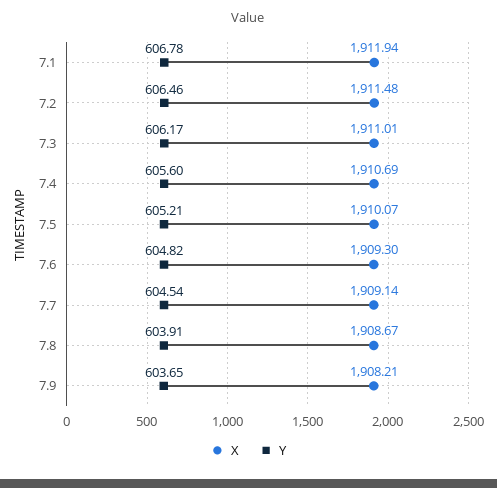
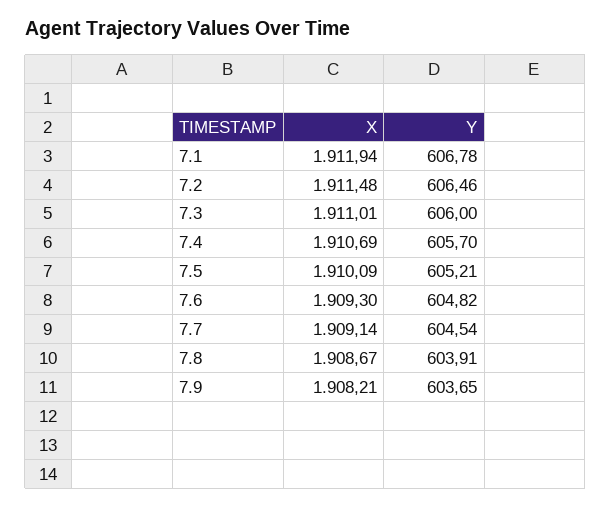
  {
    "X": {
      "7.1": 1911.94,
      "7.2": 1911.48,
      "7.3": 1911.01,
      "7.4": 1910.69,
-     "7.5": 1910.07,
+     "7.5": 1910.09,
      "7.6": 1909.3,
      "7.7": 1909.14,
      "7.8": 1908.67,
      "7.9": 1908.21
    },
    "Y": {
      "7.1": 606.78,
      "7.2": 606.46,
-     "7.3": 606.17,
+     "7.3": 606,
-     "7.4": 605.6,
+     "7.4": 605.7,
      "7.5": 605.21,
      "7.6": 604.82,
      "7.7": 604.54,
      "7.8": 603.91,
      "7.9": 603.65
    }
  }

